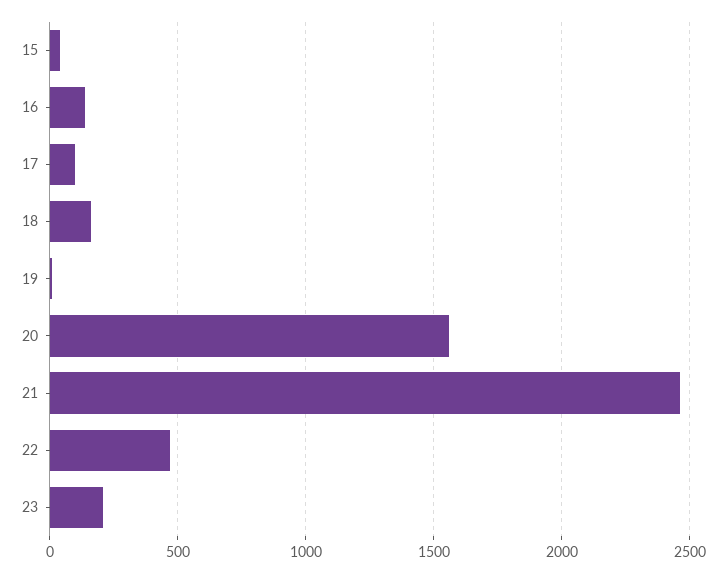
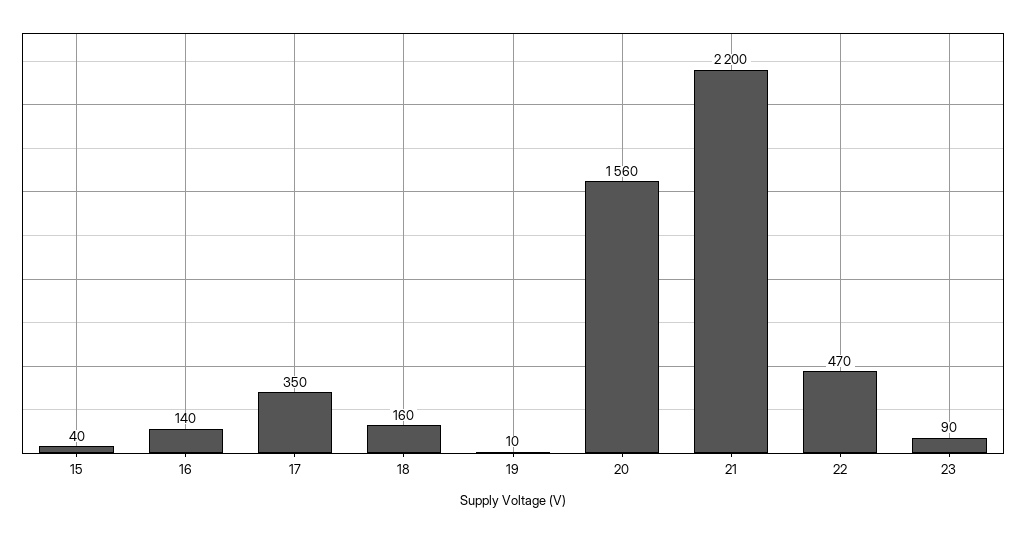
  {
    "15": 40,
    "16": 140,
-   "17": 100,
+   "17": 350,
    "18": 160,
    "19": 10,
    "20": 1560,
-   "21": 2450,
+   "21": 2200,
    "22": 470,
-   "23": 200
+   "23": 90
  }

